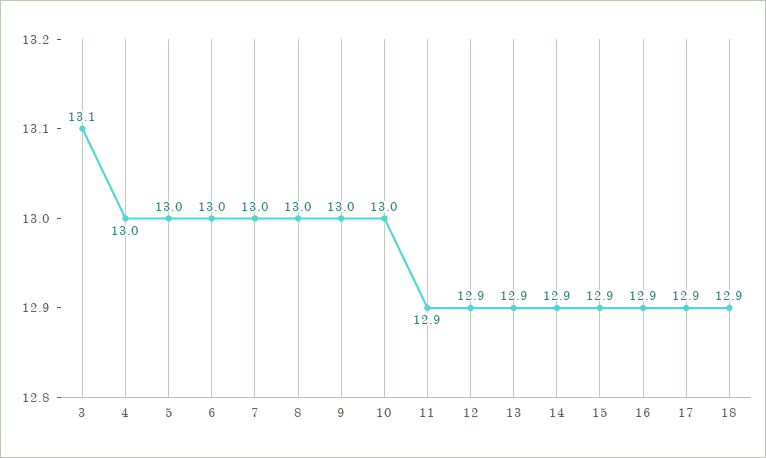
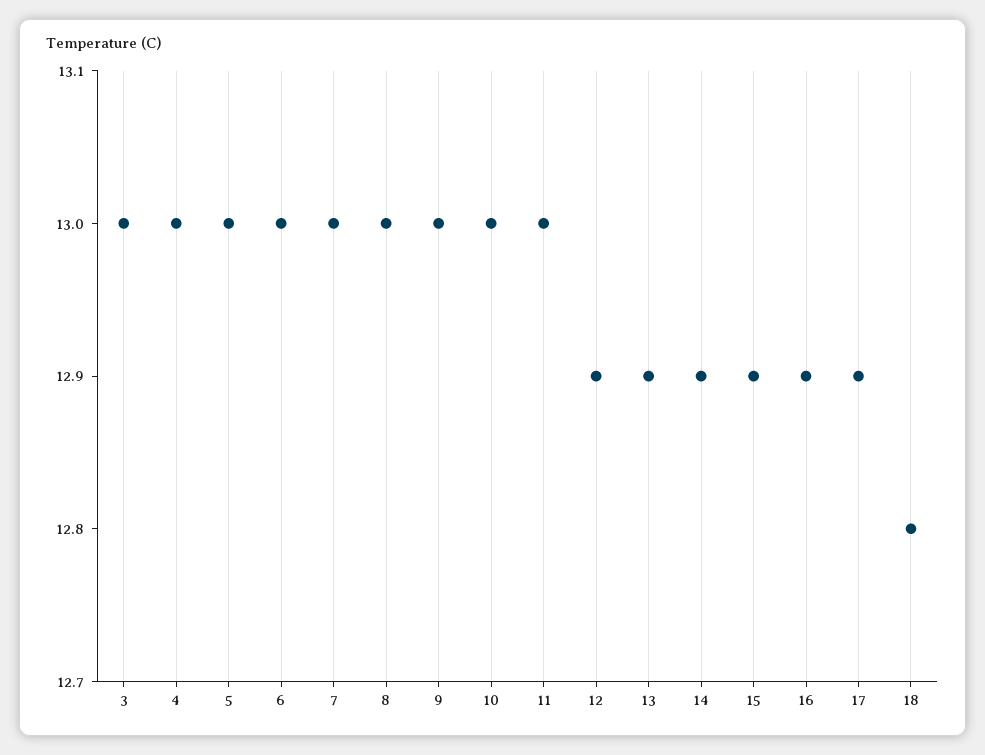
  {
-   "3": 13.1,
+   "3": 13,
    "4": 13,
    "5": 13,
    "6": 13,
    "7": 13,
    "8": 13,
    "9": 13,
    "10": 13,
-   "11": 12.9,
+   "11": 13,
    "12": 12.9,
    "13": 12.9,
    "14": 12.9,
    "15": 12.9,
    "16": 12.9,
    "17": 12.9,
-   "18": 12.9
+   "18": 12.8
  }

